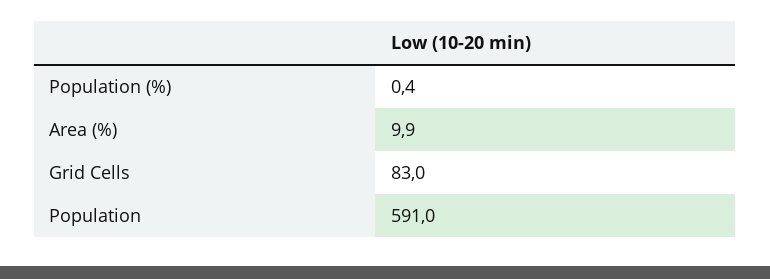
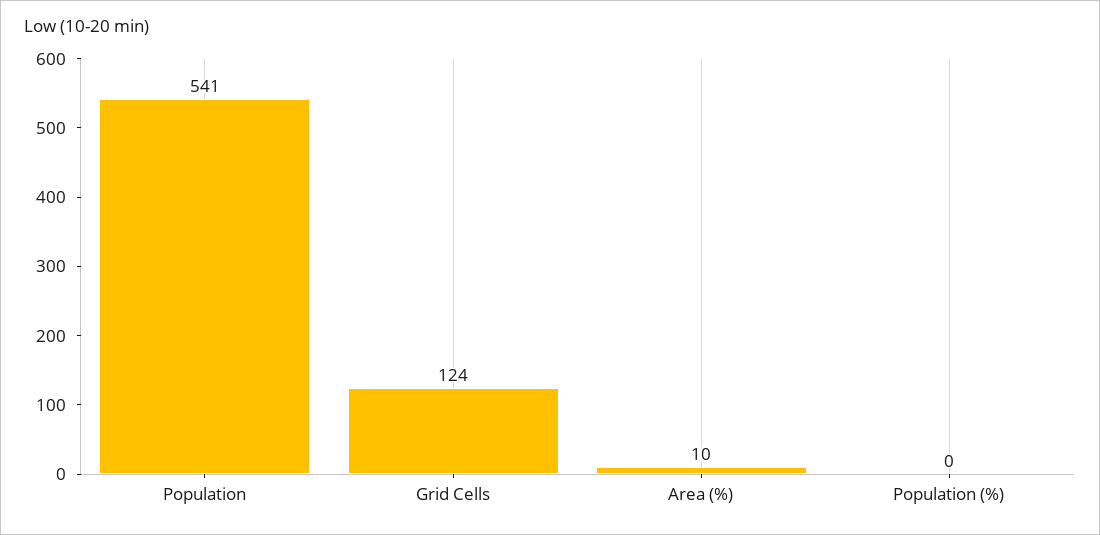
  {
    "Population (%)": 0.4,
    "Area (%)": 9.9,
-   "Grid Cells": 83,
+   "Grid Cells": 124,
-   "Population": 591
+   "Population": 541
  }

